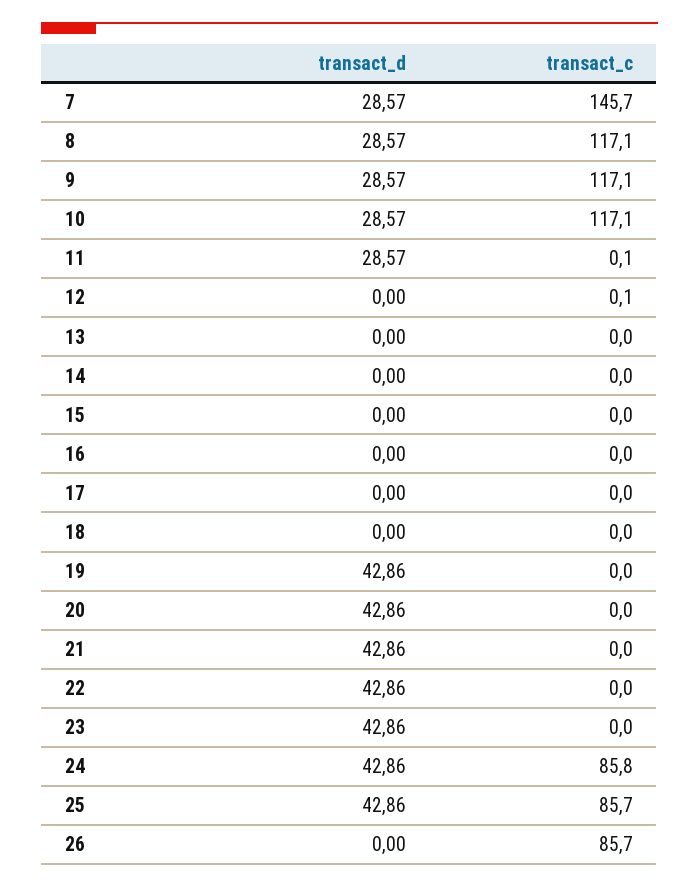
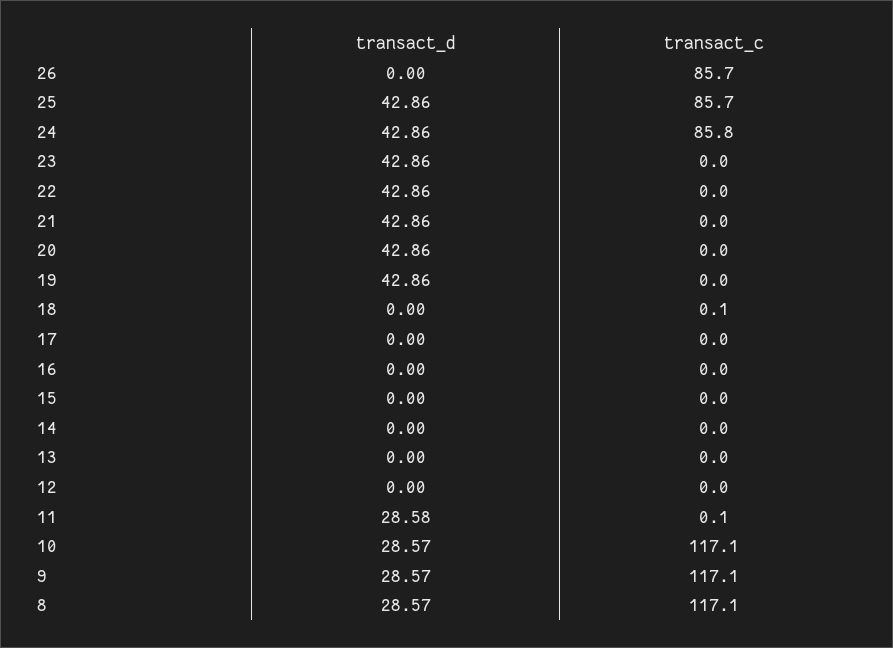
  {
    "transact_d": {
-     "7": 28.57,
      "8": 28.57,
      "9": 28.57,
      "10": 28.57,
-     "11": 28.57,
+     "11": 28.58,
      "12": 0,
      "13": 0,
      "14": 0,
      "15": 0,
      "16": 0,
      "17": 0,
      "18": 0,
      "19": 42.86,
      "20": 42.86,
      "21": 42.86,
      "22": 42.86,
      "23": 42.86,
      "24": 42.86,
      "25": 42.86,
      "26": 0
    },
    "transact_c": {
-     "7": 145.7,
      "8": 117.1,
      "9": 117.1,
      "10": 117.1,
      "11": 0.1,
-     "12": 0.1,
+     "12": 0,
      "13": 0,
      "14": 0,
      "15": 0,
      "16": 0,
      "17": 0,
-     "18": 0,
+     "18": 0.1,
      "19": 0,
      "20": 0,
      "21": 0,
      "22": 0,
      "23": 0,
      "24": 85.8,
      "25": 85.7,
      "26": 85.7
    }
  }

